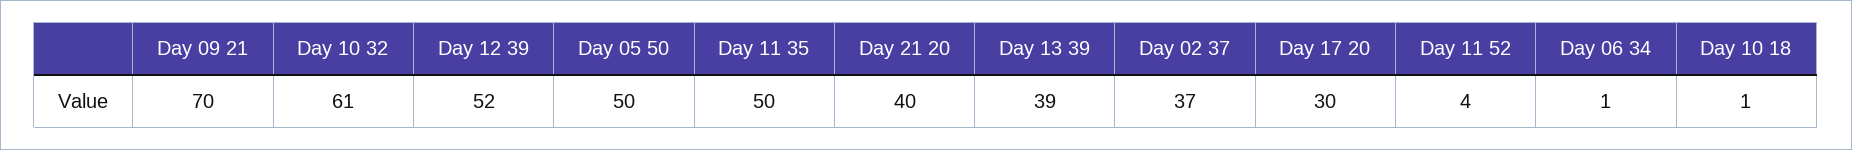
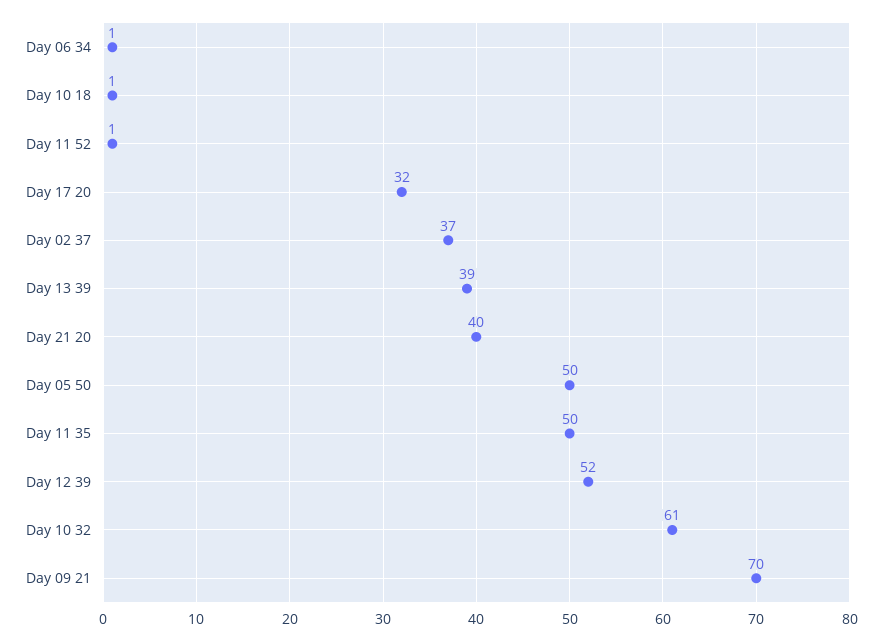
  {
    "Day 09 21": 70,
    "Day 10 32": 61,
    "Day 12 39": 52,
    "Day 05 50": 50,
    "Day 11 35": 50,
    "Day 21 20": 40,
    "Day 13 39": 39,
    "Day 02 37": 37,
-   "Day 17 20": 30,
+   "Day 17 20": 32,
-   "Day 11 52": 4,
+   "Day 11 52": 1,
    "Day 06 34": 1,
    "Day 10 18": 1
  }

